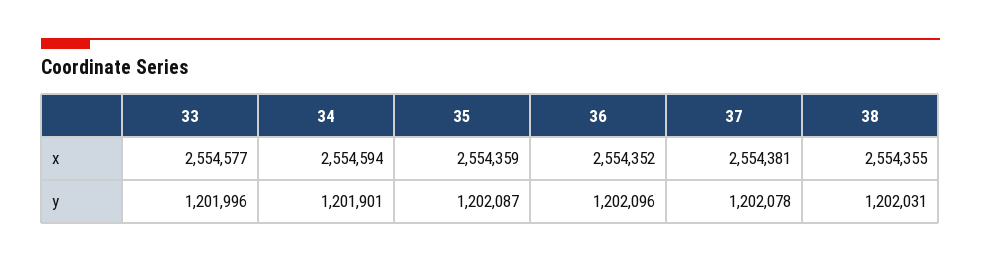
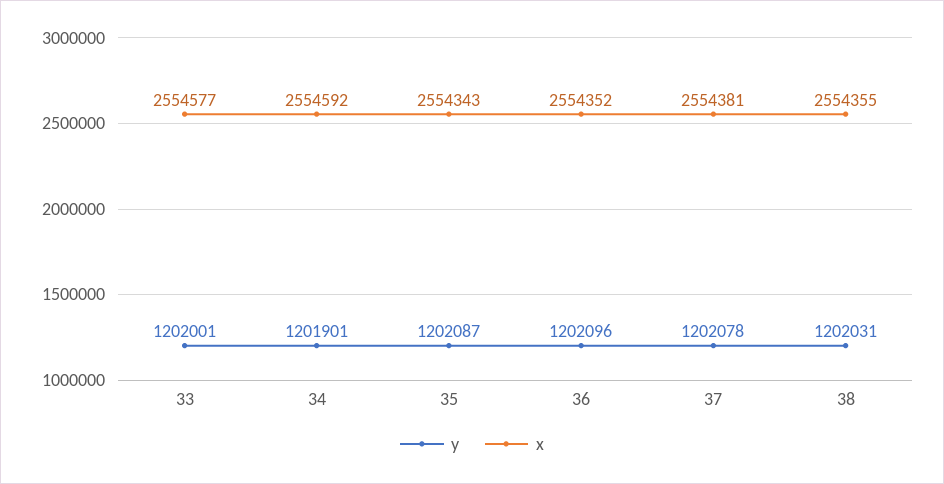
  {
    "x": {
      "33": 2554577,
-     "34": 2554594,
+     "34": 2554592,
-     "35": 2554359,
+     "35": 2554343,
      "36": 2554352,
      "37": 2554381,
      "38": 2554355
    },
    "y": {
-     "33": 1201996,
+     "33": 1202001,
      "34": 1201901,
      "35": 1202087,
      "36": 1202096,
      "37": 1202078,
      "38": 1202031
    }
  }

